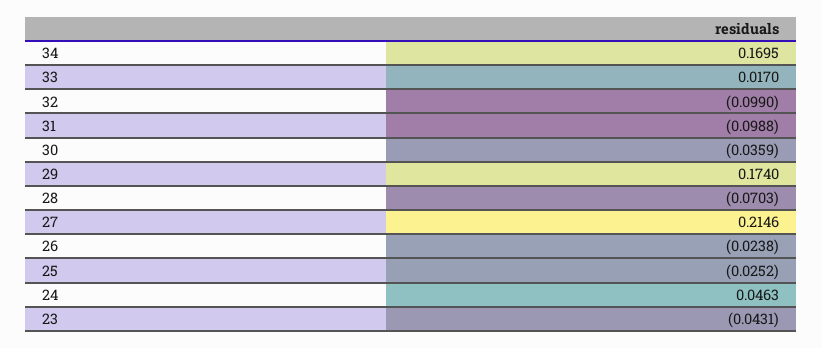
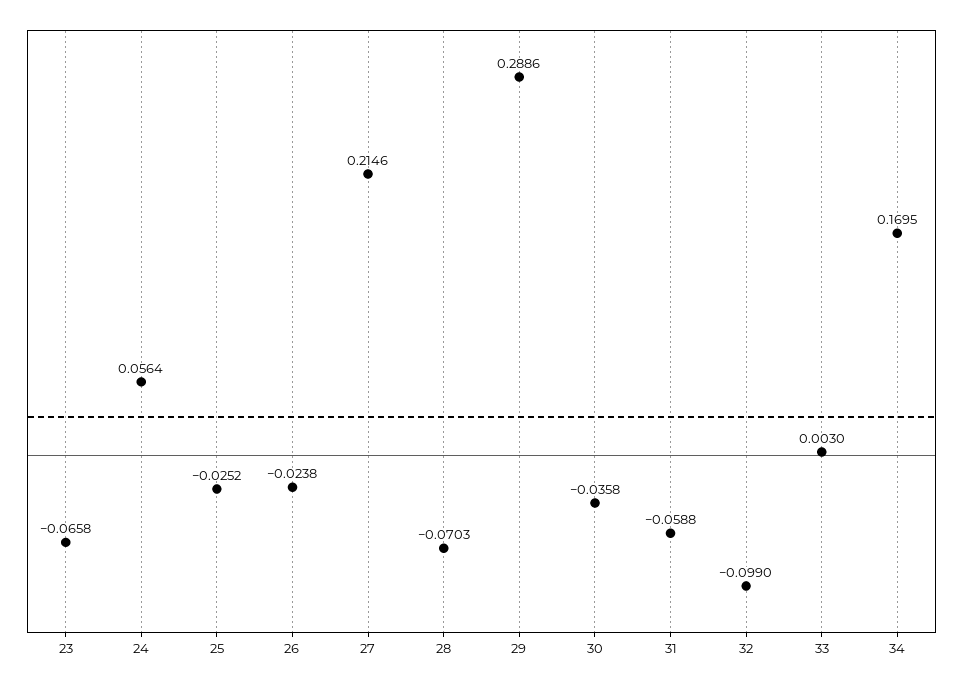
  {
    "34": 0.1695,
-   "33": 0.017,
+   "33": 0.003,
    "32": -0.099,
-   "31": -0.0988,
+   "31": -0.0588,
-   "30": -0.0359,
+   "30": -0.0358,
-   "29": 0.174,
+   "29": 0.2886,
    "28": -0.0703,
    "27": 0.2146,
    "26": -0.0238,
    "25": -0.0252,
-   "24": 0.0463,
+   "24": 0.0564,
-   "23": -0.0431
+   "23": -0.0658
  }

